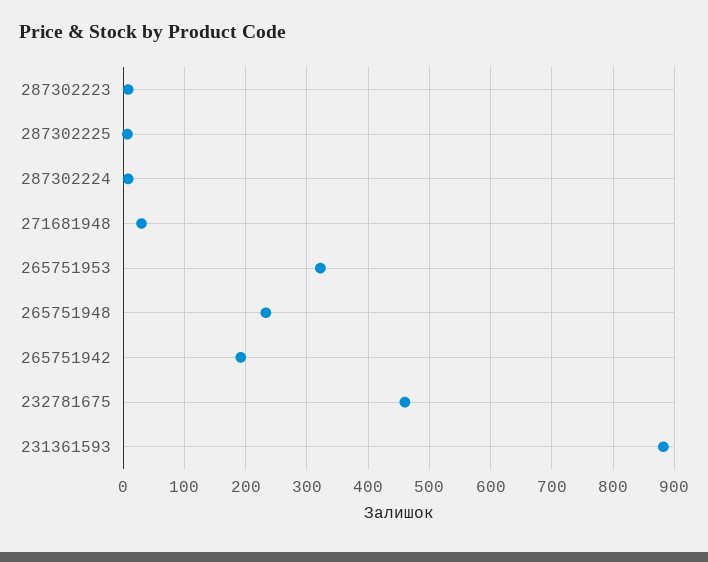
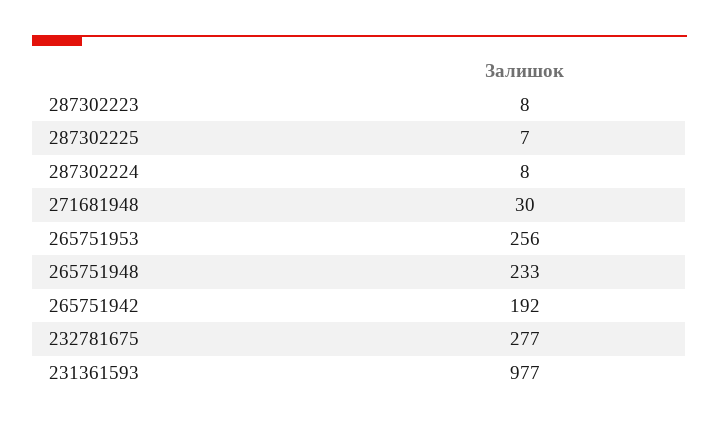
  {
    "287302223": 8,
    "287302225": 7,
    "287302224": 8,
    "271681948": 30,
-   "265751953": 320,
+   "265751953": 256,
    "265751948": 233,
    "265751942": 192,
-   "232781675": 460,
+   "232781675": 277,
-   "231361593": 880
+   "231361593": 977
  }

